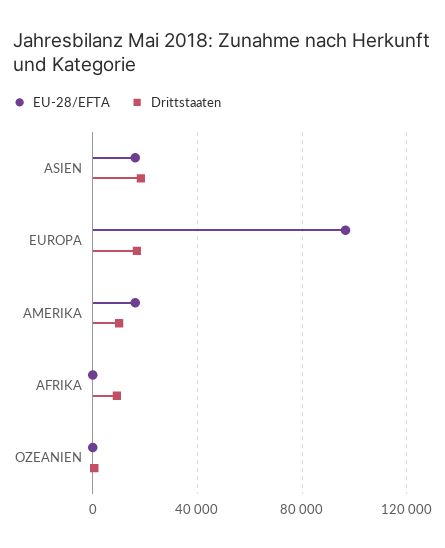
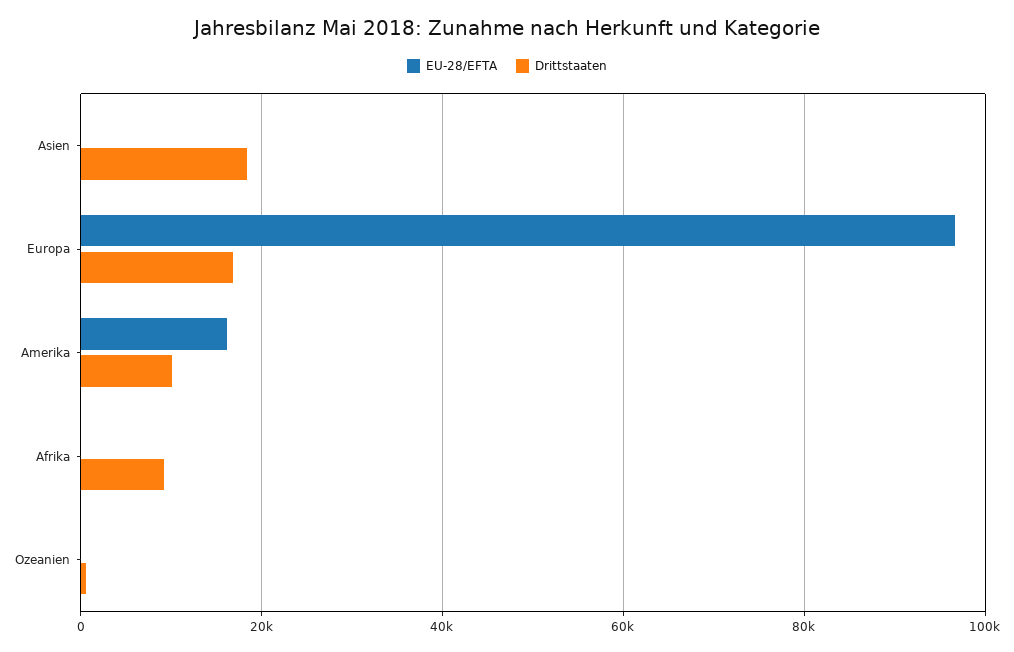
  {
    "EU-28/EFTA": {
-     "ASIEN": 15000,
+     "ASIEN": 0,
      "EUROPA": 96000,
      "AMERIKA": 16000,
      "AFRIKA": 0,
      "OZEANIEN": 0
    },
    "Drittstaaten": {
      "ASIEN": 18000,
      "EUROPA": 16000,
      "AMERIKA": 10000,
      "AFRIKA": 10000,
      "OZEANIEN": 0
    }
  }

